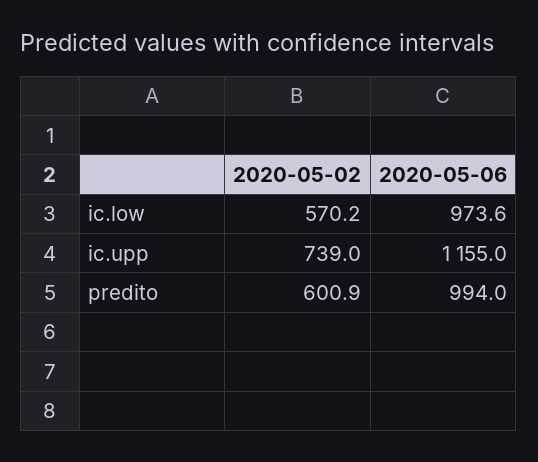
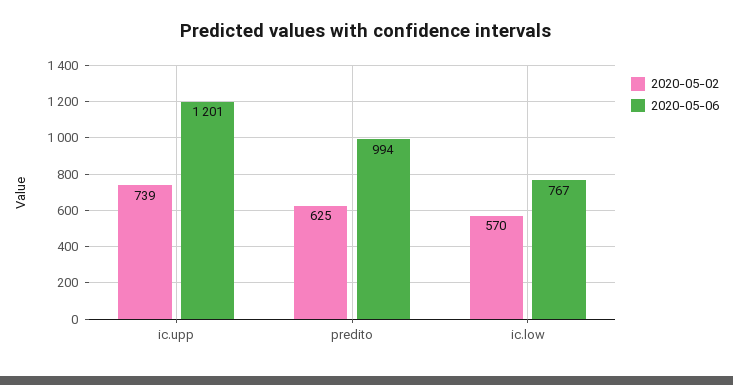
  {
    "2020-05-02": {
      "ic.low": 570.2,
      "ic.upp": 739,
-     "predito": 600.9
+     "predito": 625
    },
    "2020-05-06": {
-     "ic.low": 973.6,
+     "ic.low": 767,
-     "ic.upp": 1155,
+     "ic.upp": 1201,
      "predito": 994
    }
  }

